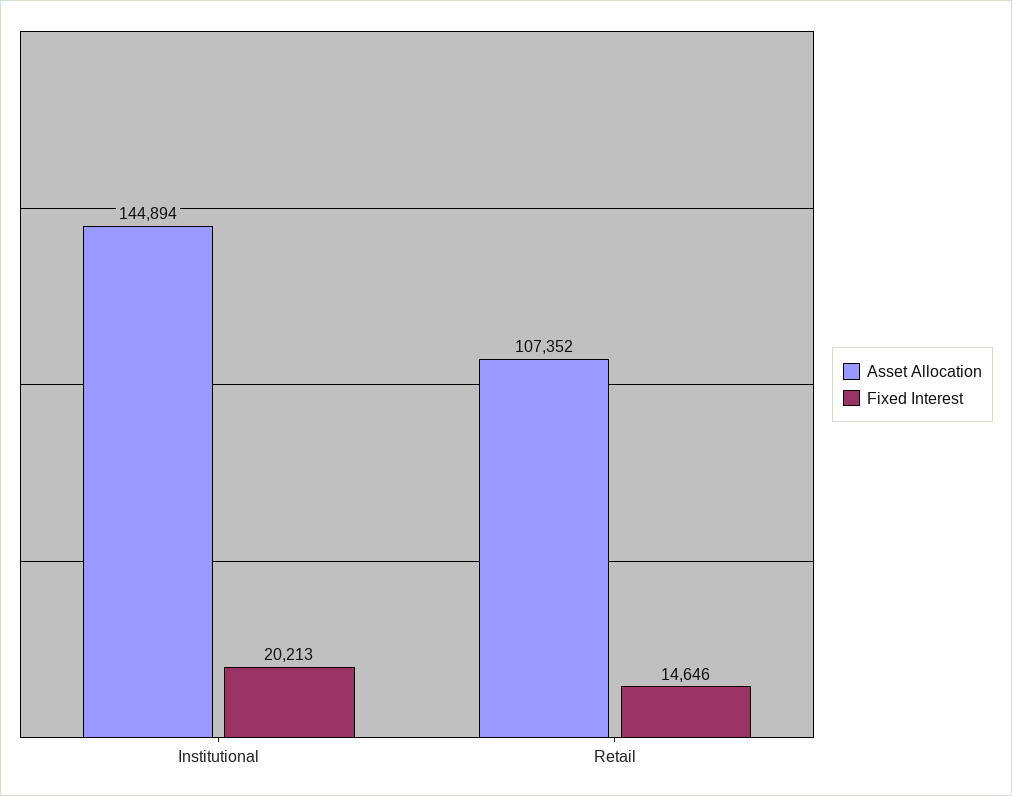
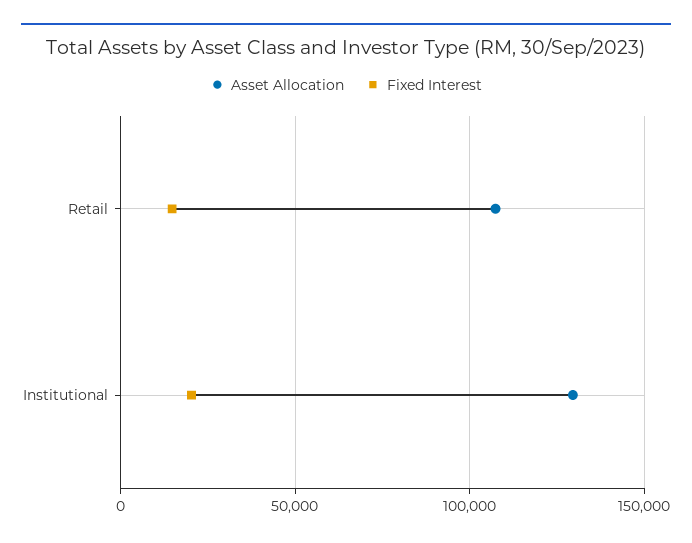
  {
    "Asset Allocation": {
-     "Institutional": 144894,
+     "Institutional": 130000,
      "Retail": 107352
    },
    "Fixed Interest": {
      "Institutional": 20213,
      "Retail": 14646
    }
  }

